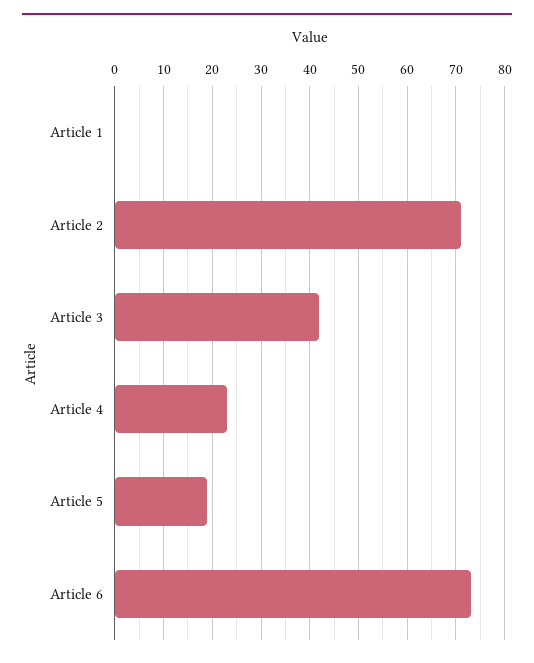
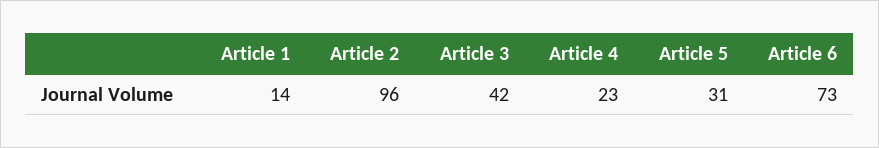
  {
-   "Article 1": 0,
+   "Article 1": 14,
-   "Article 2": 70,
+   "Article 2": 96,
    "Article 3": 42,
    "Article 4": 23,
-   "Article 5": 20,
+   "Article 5": 31,
    "Article 6": 73
  }

